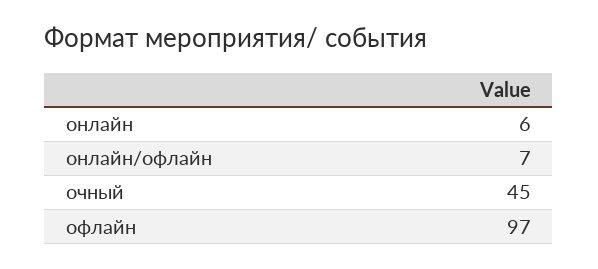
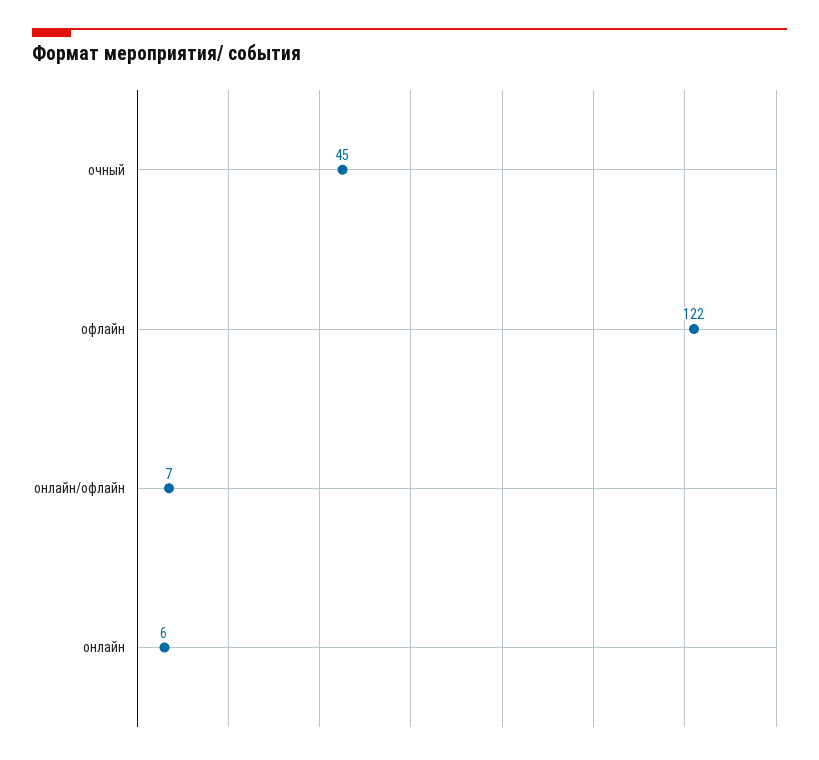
  {
    "онлайн": 6,
    "онлайн/офлайн": 7,
    "очный": 45,
-   "офлайн": 97
+   "офлайн": 122
  }

